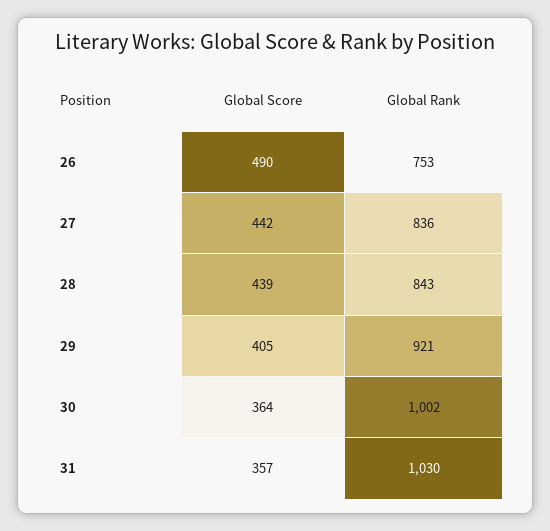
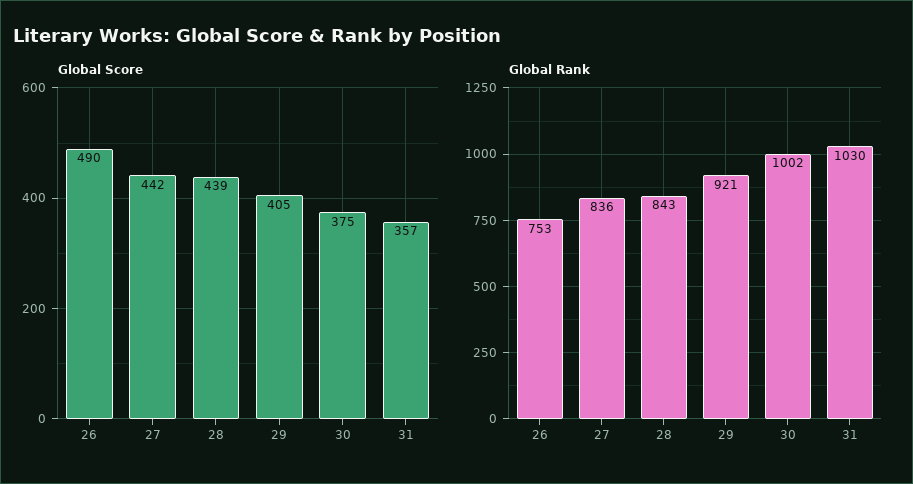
  {
    "Global Score": {
      "26": 490,
      "27": 442,
      "28": 439,
      "29": 405,
-     "30": 364,
+     "30": 375,
      "31": 357
    },
    "Global Rank": {
      "26": 753,
      "27": 836,
      "28": 843,
      "29": 921,
      "30": 1002,
      "31": 1030
    }
  }

